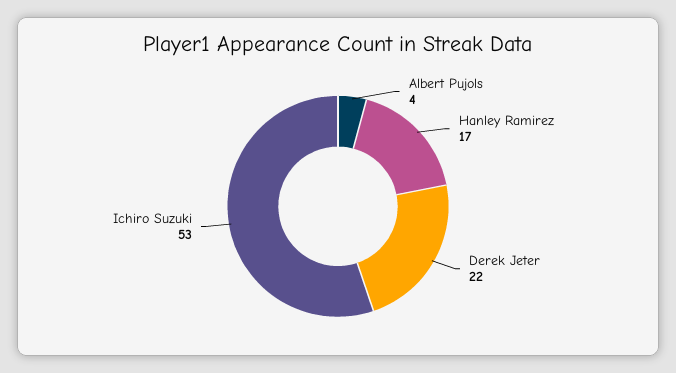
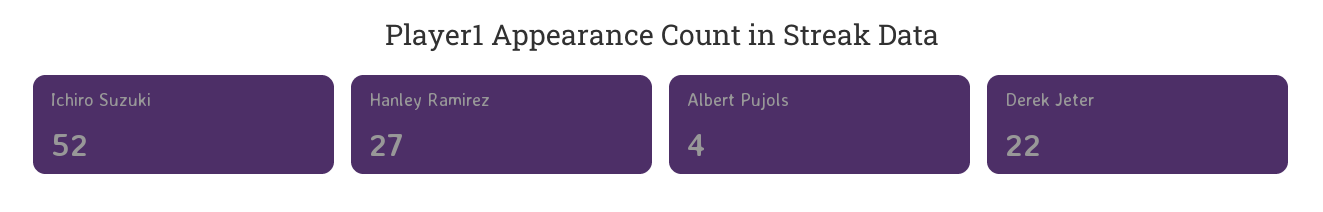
  {
    "Albert Pujols": 4,
-   "Hanley Ramirez": 17,
+   "Hanley Ramirez": 27,
    "Derek Jeter": 22,
-   "Ichiro Suzuki": 53
+   "Ichiro Suzuki": 52
  }

